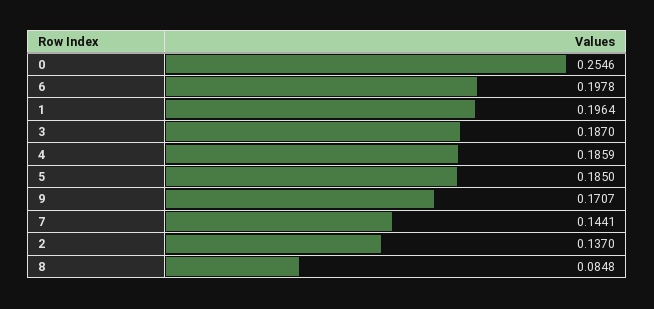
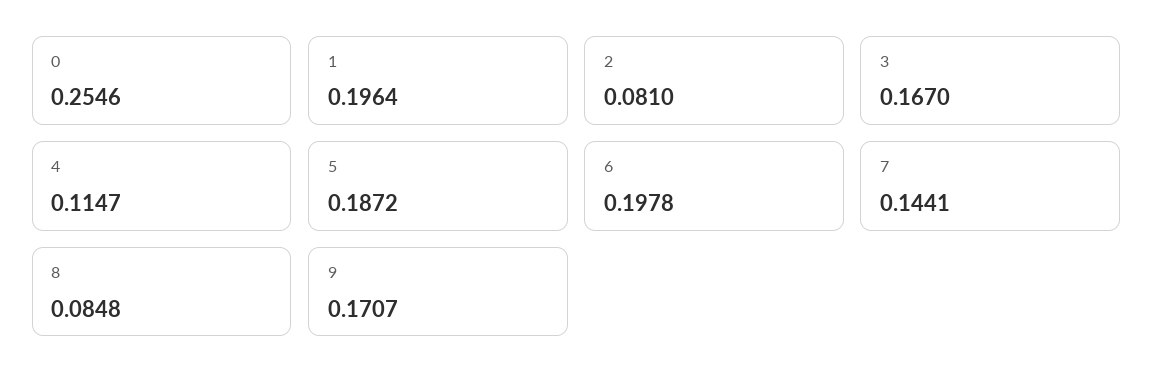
  {
    "0": 0.2546,
    "6": 0.1978,
    "1": 0.1964,
-   "3": 0.187,
+   "3": 0.167,
-   "4": 0.1859,
+   "4": 0.1147,
-   "5": 0.185,
+   "5": 0.1872,
    "9": 0.1707,
    "7": 0.1441,
-   "2": 0.137,
+   "2": 0.081,
    "8": 0.0848
  }

